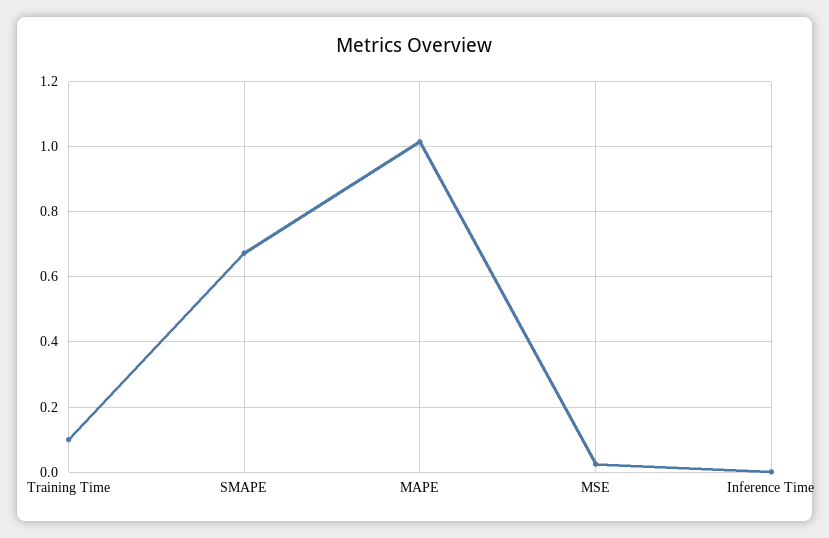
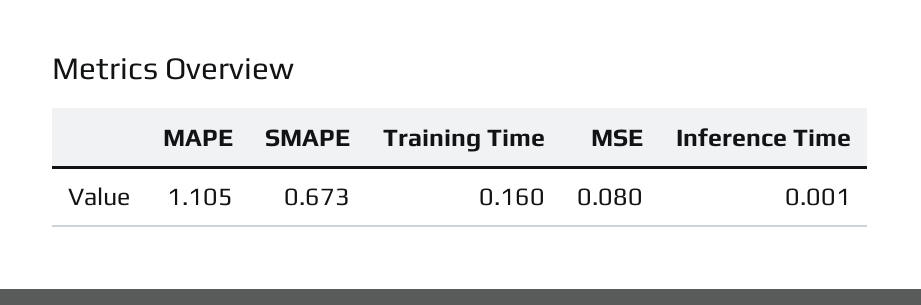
  {
-   "Training Time": 0.1,
+   "Training Time": 0.16,
    "SMAPE": 0.673,
-   "MAPE": 1.02,
+   "MAPE": 1.105,
-   "MSE": 0.02,
+   "MSE": 0.08,
    "Inference Time": 0.001
  }

